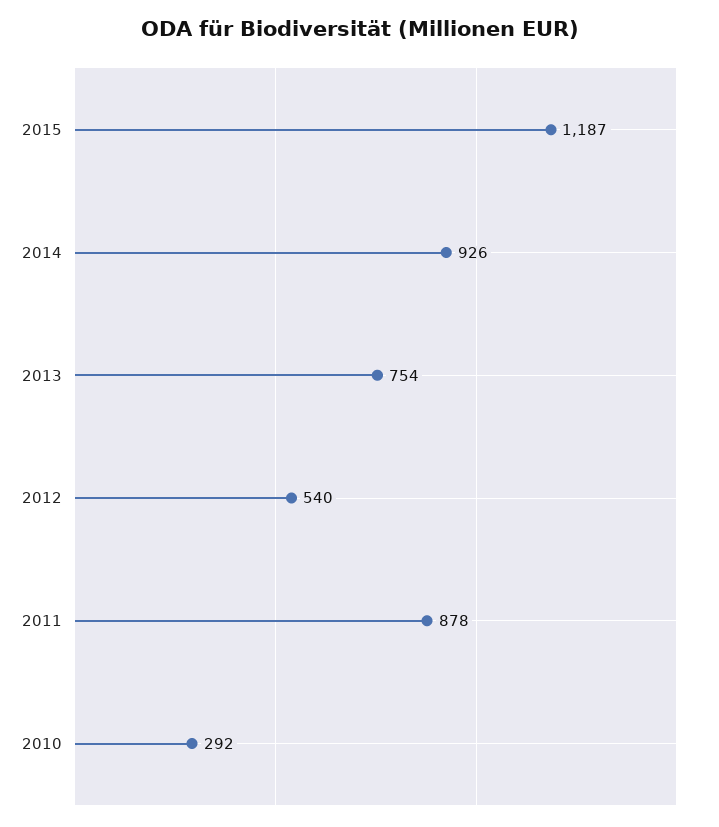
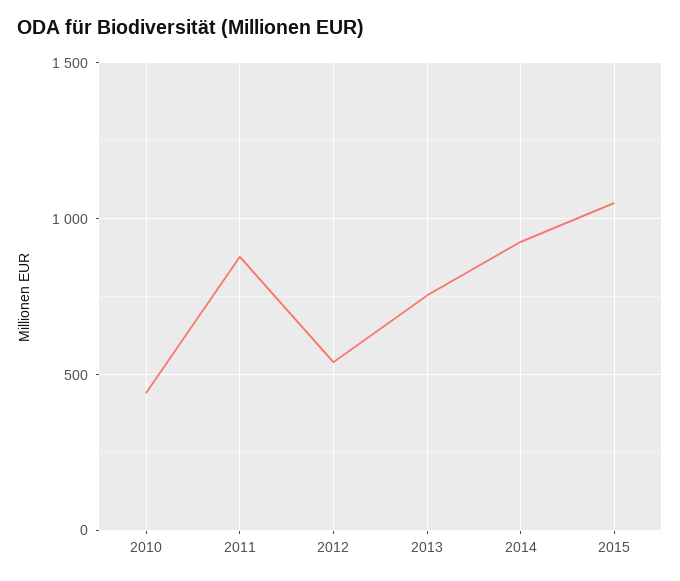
  {
-   "2015": 1187,
+   "2015": 1050,
    "2014": 926,
    "2013": 754,
    "2012": 540,
    "2011": 878,
-   "2010": 292
+   "2010": 450
  }

